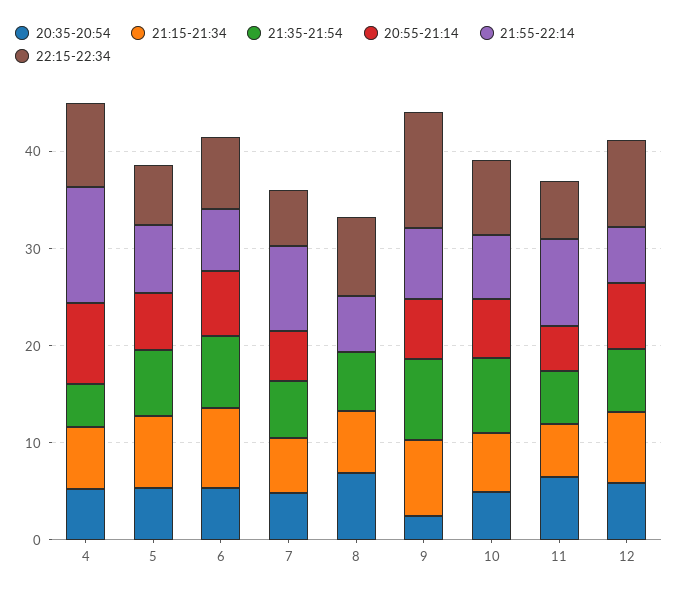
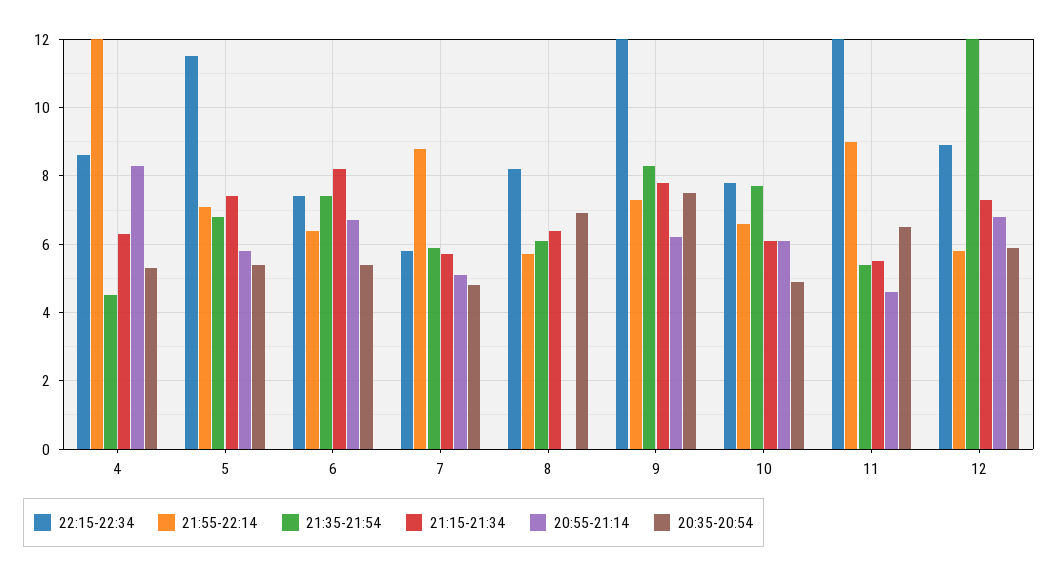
  {
    "20:35-20:54": {
      "4": 5.5,
      "5": 5.5,
      "6": 5.5,
      "7": 5,
      "8": 7,
-     "9": 2,
+     "9": 7.5,
      "10": 5,
      "11": 6.5,
      "12": 6
    },
    "21:15-21:34": {
      "4": 6.5,
      "5": 7.5,
      "6": 8,
      "7": 5.5,
      "8": 6.5,
      "9": 8,
      "10": 6,
      "11": 5.5,
      "12": 7.5
    },
    "21:35-21:54": {
      "4": 4.5,
      "5": 7,
      "6": 7.5,
      "7": 6,
      "8": 6,
      "9": 8.5,
      "10": 7.5,
      "11": 5.5,
-     "12": 6
+     "12": 12
    },
    "20:55-21:14": {
      "4": 8.5,
      "5": 6,
      "6": 6.5,
      "7": 5,
      "8": 0,
      "9": 6,
      "10": 6,
      "11": 4.5,
      "12": 7
    },
    "21:55-22:14": {
      "4": 12,
      "5": 7,
      "6": 6.5,
      "7": 9,
      "8": 5.5,
      "9": 7.5,
      "10": 6.5,
      "11": 9,
      "12": 6
    },
    "22:15-22:34": {
      "4": 8.5,
-     "5": 6,
+     "5": 11.5,
      "6": 7.5,
      "7": 6,
      "8": 8,
      "9": 12,
      "10": 8,
-     "11": 6,
+     "11": 12,
      "12": 9
    }
  }

